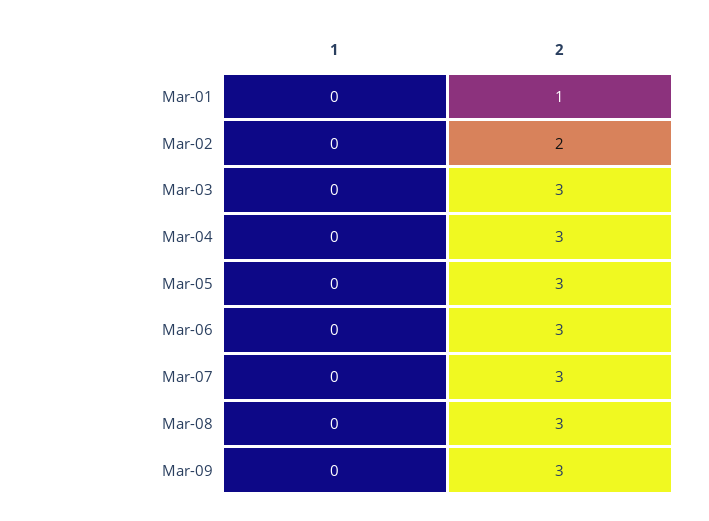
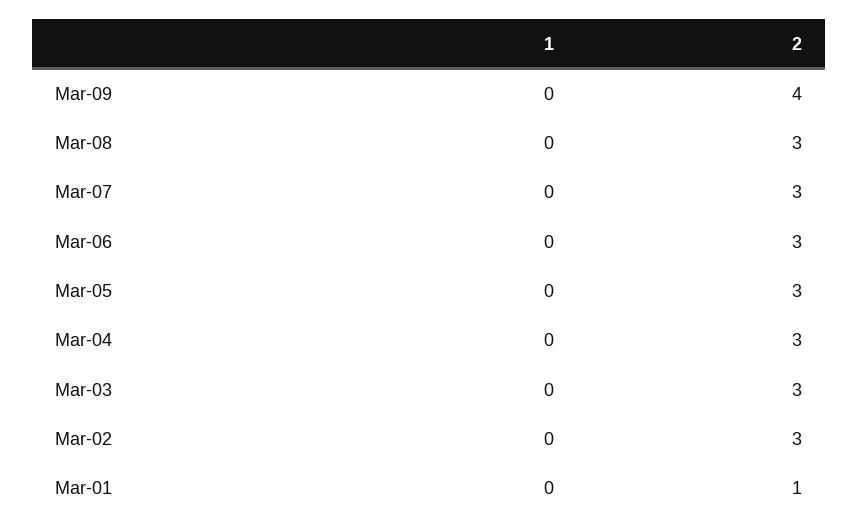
  {
    "1": {
      "Mar-01": 0,
      "Mar-02": 0,
      "Mar-03": 0,
      "Mar-04": 0,
      "Mar-05": 0,
      "Mar-06": 0,
      "Mar-07": 0,
      "Mar-08": 0,
      "Mar-09": 0
    },
    "2": {
      "Mar-01": 1,
-     "Mar-02": 2,
+     "Mar-02": 3,
      "Mar-03": 3,
      "Mar-04": 3,
      "Mar-05": 3,
      "Mar-06": 3,
      "Mar-07": 3,
      "Mar-08": 3,
-     "Mar-09": 3
+     "Mar-09": 4
    }
  }

